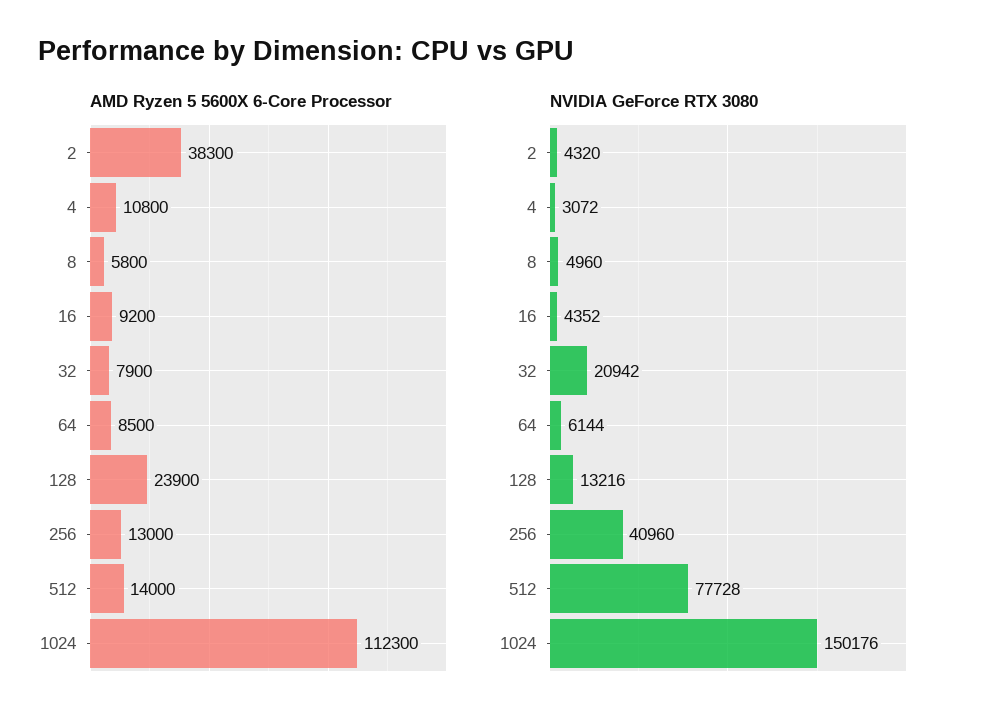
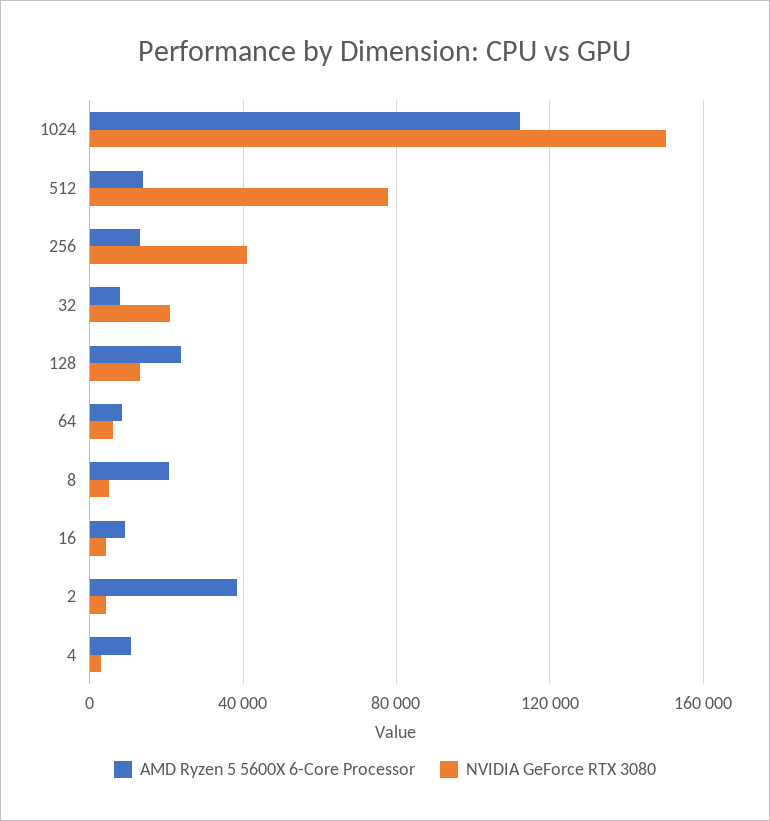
  {
    "AMD Ryzen 5 5600X 6-Core Processor": {
      "2": 38300,
      "4": 10800,
-     "8": 5800,
+     "8": 20000,
      "16": 9200,
      "32": 7900,
      "64": 8500,
      "128": 23900,
      "256": 13000,
      "512": 14000,
      "1024": 112300
    },
    "NVIDIA GeForce RTX 3080": {
      "2": 4320,
      "4": 3072,
      "8": 4960,
      "16": 4352,
      "32": 20942,
      "64": 6144,
      "128": 13216,
      "256": 40960,
      "512": 77728,
      "1024": 150176
    }
  }

